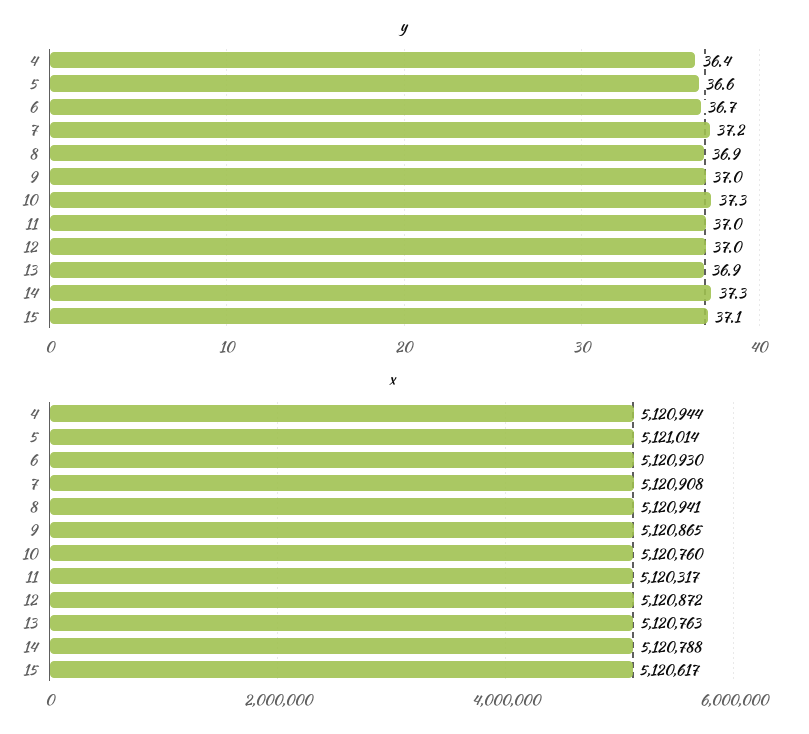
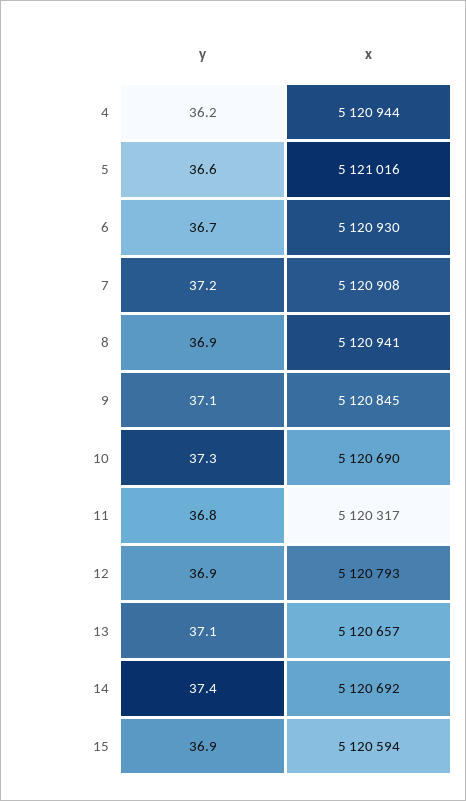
  {
    "y": {
-     "4": 36.4,
+     "4": 36.2,
      "5": 36.6,
      "6": 36.7,
      "7": 37.2,
      "8": 36.9,
-     "9": 37,
+     "9": 37.1,
      "10": 37.3,
-     "11": 37,
+     "11": 36.8,
-     "12": 37,
+     "12": 36.9,
-     "13": 36.9,
+     "13": 37.1,
-     "14": 37.3,
+     "14": 37.4,
-     "15": 37.1
+     "15": 36.9
    },
    "x": {
      "4": 5120944,
-     "5": 5121014,
+     "5": 5121016,
      "6": 5120930,
      "7": 5120908,
      "8": 5120941,
-     "9": 5120865,
+     "9": 5120845,
-     "10": 5120760,
+     "10": 5120690,
      "11": 5120317,
-     "12": 5120872,
+     "12": 5120793,
-     "13": 5120763,
+     "13": 5120657,
-     "14": 5120788,
+     "14": 5120692,
-     "15": 5120617
+     "15": 5120594
    }
  }

